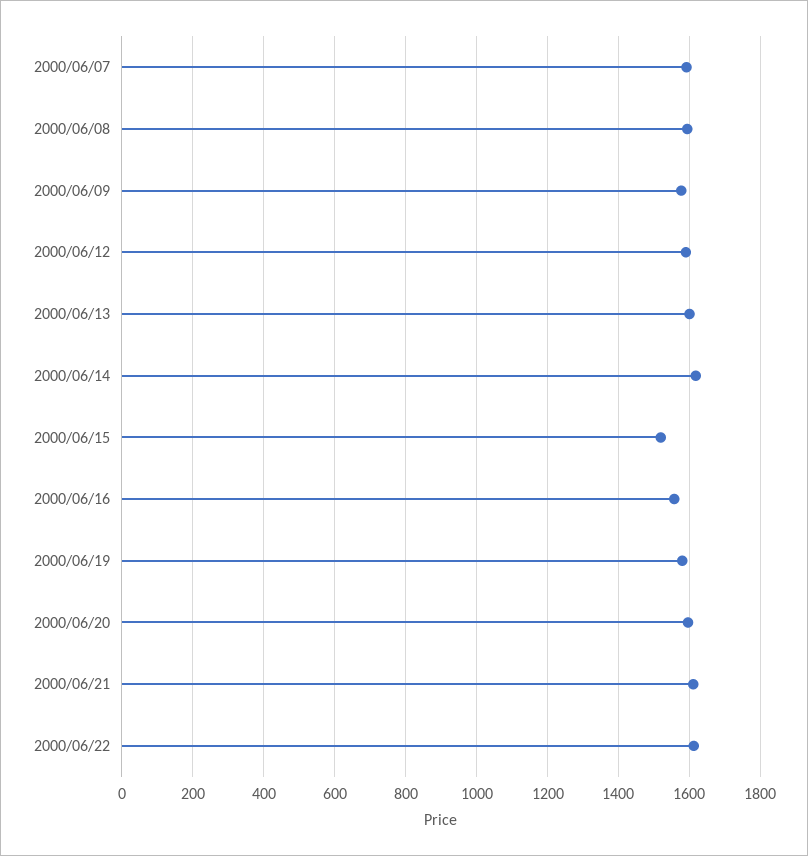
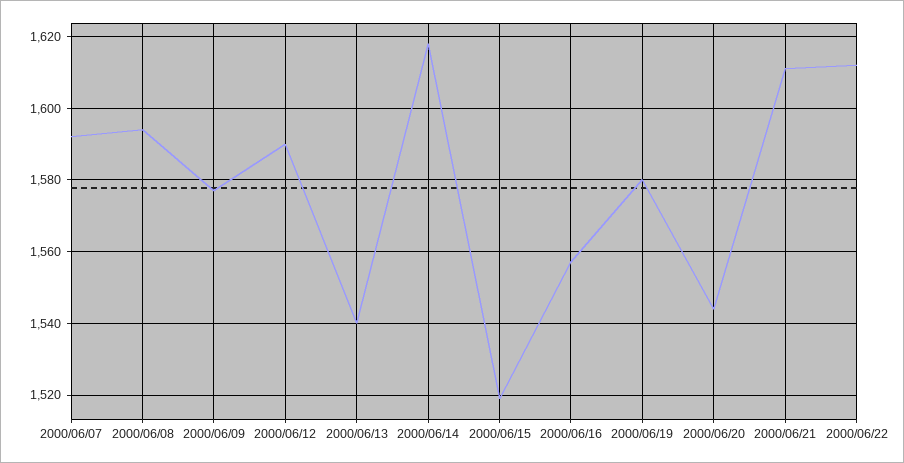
  {
    "2000/06/07": 1590,
    "2000/06/08": 1595,
    "2000/06/09": 1575,
    "2000/06/12": 1590,
-   "2000/06/13": 1600,
+   "2000/06/13": 1540,
    "2000/06/14": 1620,
    "2000/06/15": 1520,
    "2000/06/16": 1555,
    "2000/06/19": 1580,
-   "2000/06/20": 1600,
+   "2000/06/20": 1545,
    "2000/06/21": 1610,
    "2000/06/22": 1610
  }

